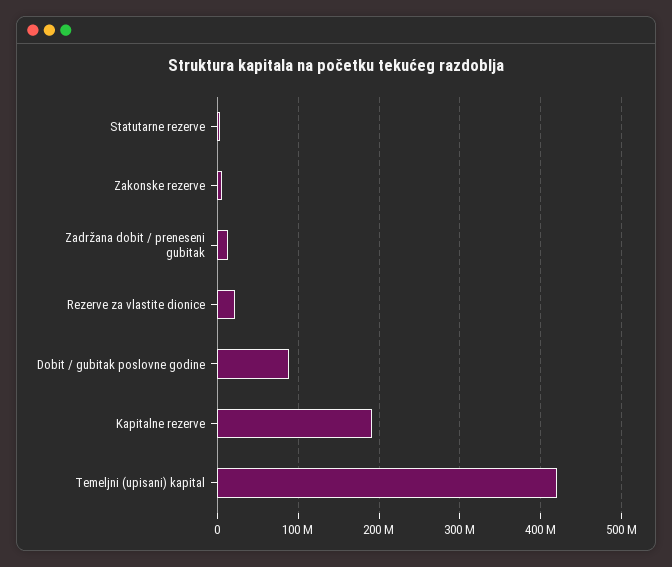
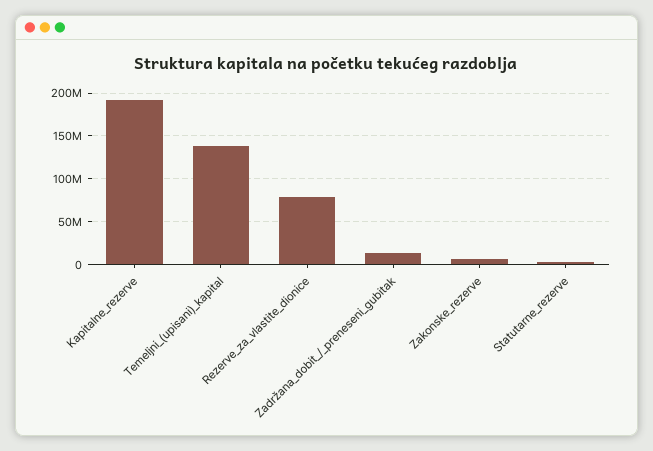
  {
    "Statutarne rezerve": 0,
    "Zakonske rezerve": 10000000,
    "Zadržana dobit / preneseni gubitak": 10000000,
-   "Rezerve za vlastite dionice": 20000000,
+   "Rezerve za vlastite dionice": 80000000,
-   "Dobit / gubitak poslovne godine": 90000000,
    "Kapitalne rezerve": 190000000,
-   "Temeljni (upisani) kapital": 420000000
+   "Temeljni (upisani) kapital": 140000000
  }

